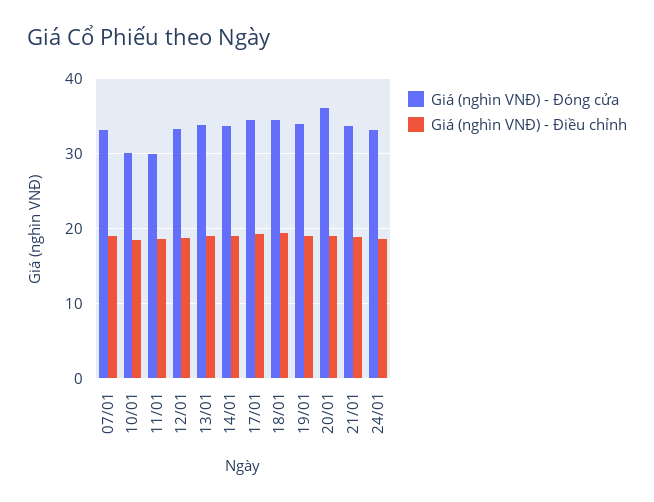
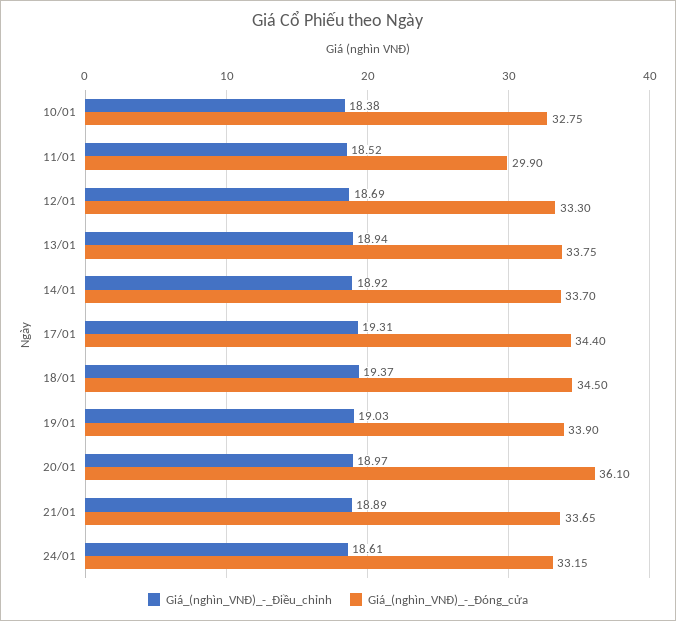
  {
    "Giá (nghìn VNĐ) - Đóng cửa": {
-     "07/01": 33,
-     "10/01": 30,
+     "10/01": 32.75,
      "11/01": 29.9,
      "12/01": 33.3,
      "13/01": 33.75,
      "14/01": 33.7,
      "17/01": 34.4,
      "18/01": 34.5,
      "19/01": 33.9,
      "20/01": 36.1,
      "21/01": 33.65,
      "24/01": 33.15
    },
    "Giá (nghìn VNĐ) - Điều chỉnh": {
-     "07/01": 19,
      "10/01": 18.38,
      "11/01": 18.52,
      "12/01": 18.69,
      "13/01": 18.94,
      "14/01": 18.92,
      "17/01": 19.31,
      "18/01": 19.37,
      "19/01": 19.03,
      "20/01": 18.97,
      "21/01": 18.89,
      "24/01": 18.61
    }
  }

